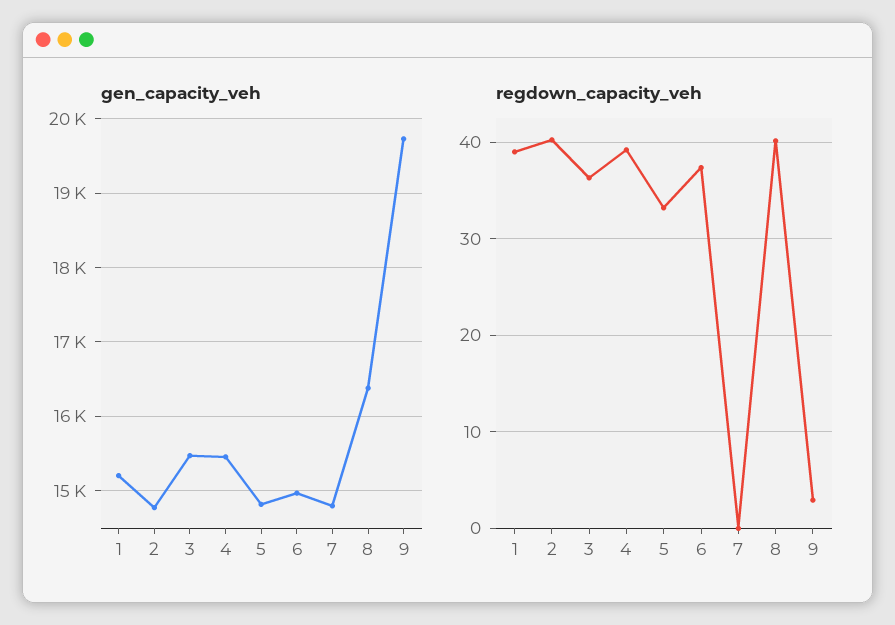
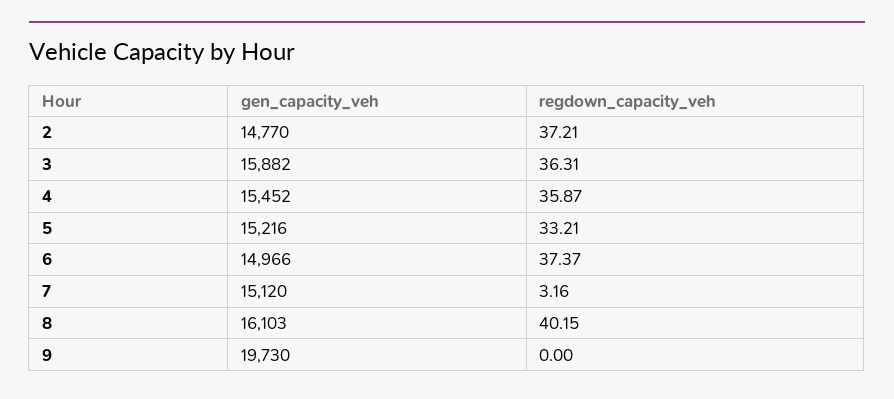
  {
    "gen_capacity_veh": {
-     "1": 15200,
      "2": 14770,
-     "3": 15500,
+     "3": 15882,
      "4": 15452,
-     "5": 14800,
+     "5": 15216,
      "6": 14966,
-     "7": 14800,
+     "7": 15120,
-     "8": 16400,
+     "8": 16103,
      "9": 19730
    },
    "regdown_capacity_veh": {
-     "1": 39,
-     "2": 40,
+     "2": 37.21,
      "3": 36.31,
-     "4": 39,
+     "4": 35.87,
      "5": 33.21,
      "6": 37.37,
-     "7": 0,
+     "7": 3.16,
      "8": 40.15,
-     "9": 3
+     "9": 0
    }
  }

